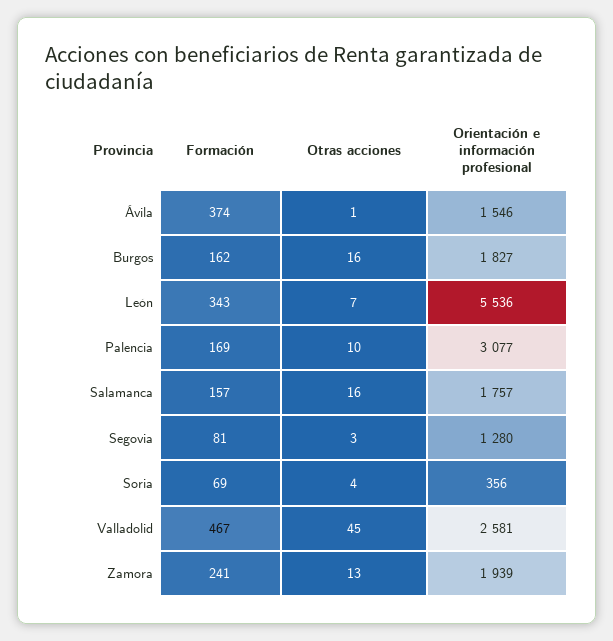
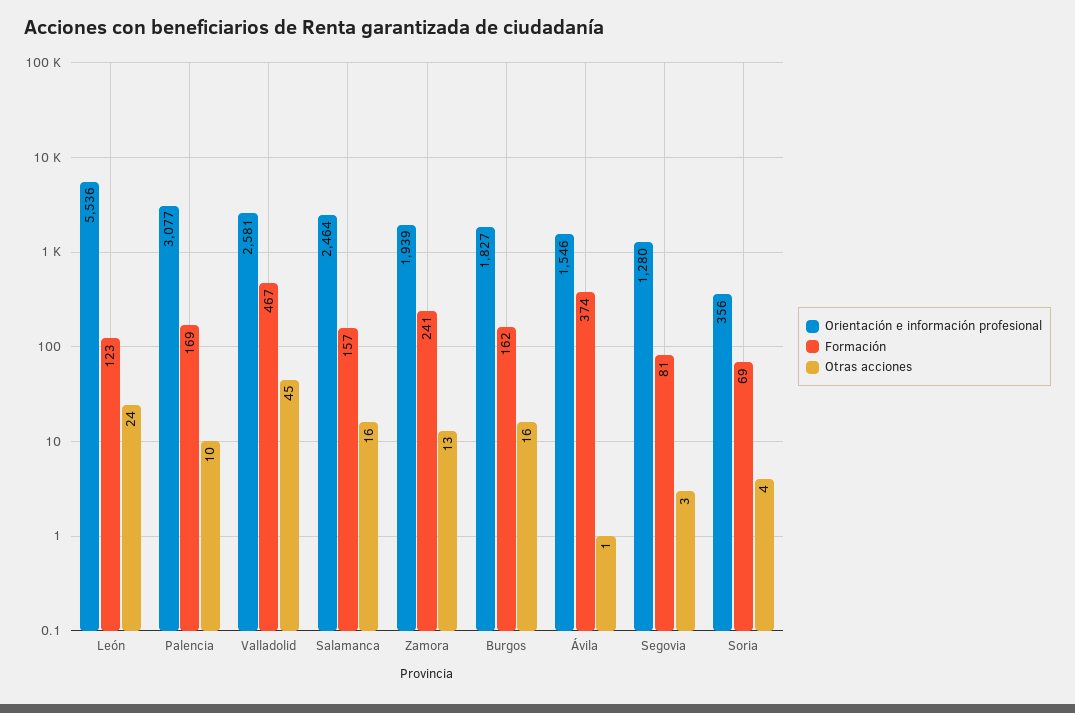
  {
    "Formación": {
      "Ávila": 374,
      "Burgos": 162,
-     "León": 343,
+     "León": 123,
      "Palencia": 169,
      "Salamanca": 157,
      "Segovia": 81,
      "Soria": 69,
      "Valladolid": 467,
      "Zamora": 241
    },
    "Otras acciones": {
      "Ávila": 1,
      "Burgos": 16,
-     "León": 7,
+     "León": 24,
      "Palencia": 10,
      "Salamanca": 16,
      "Segovia": 3,
      "Soria": 4,
      "Valladolid": 45,
      "Zamora": 13
    },
    "Orientación e información profesional": {
      "Ávila": 1546,
      "Burgos": 1827,
      "León": 5536,
      "Palencia": 3077,
-     "Salamanca": 1757,
+     "Salamanca": 2464,
      "Segovia": 1280,
      "Soria": 356,
      "Valladolid": 2581,
      "Zamora": 1939
    }
  }

